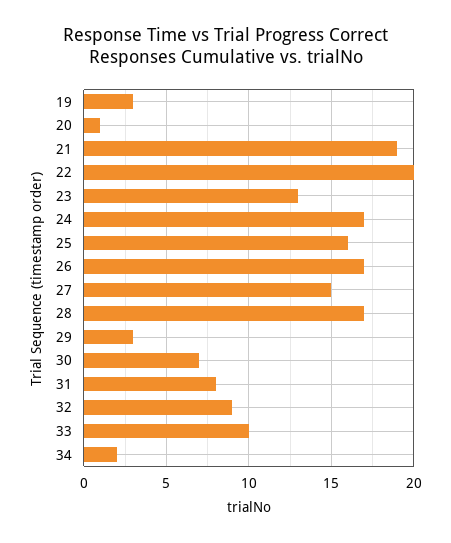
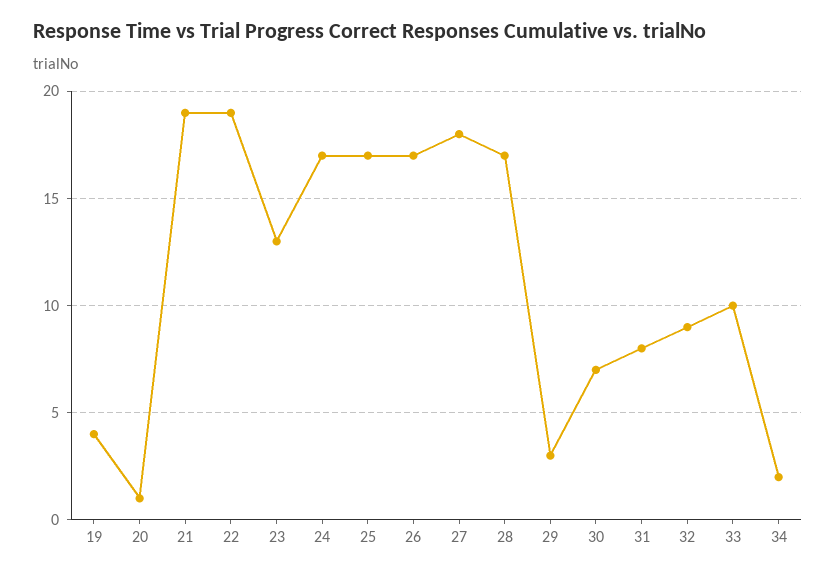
  {
-   "19": 3,
+   "19": 4,
    "20": 1,
    "21": 19,
-   "22": 20,
+   "22": 19,
    "23": 13,
    "24": 17,
-   "25": 16,
+   "25": 17,
    "26": 17,
-   "27": 15,
+   "27": 18,
    "28": 17,
    "29": 3,
    "30": 7,
    "31": 8,
    "32": 9,
    "33": 10,
    "34": 2
  }

